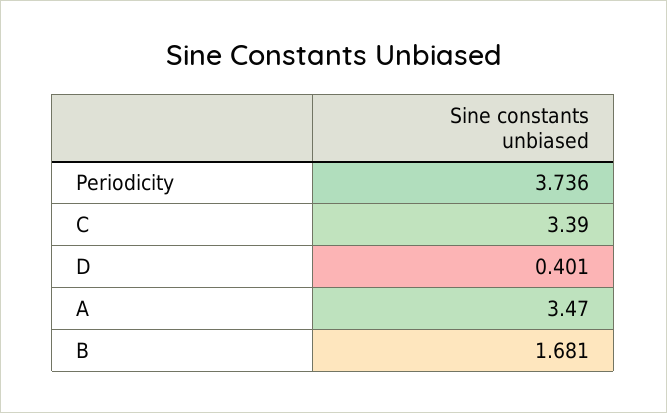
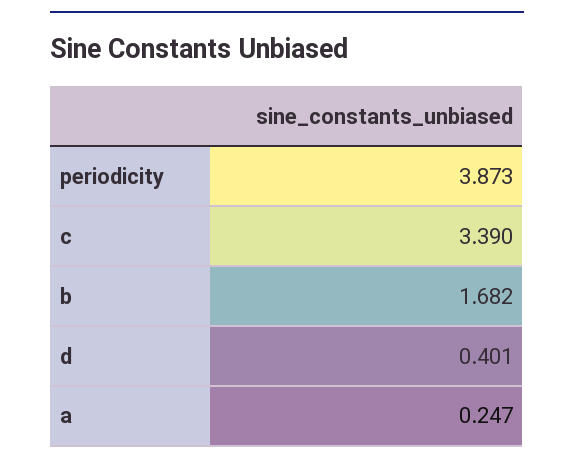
  {
-   "Periodicity": 3.736,
+   "Periodicity": 3.873,
    "C": 3.39,
    "D": 0.401,
-   "A": 3.47,
+   "A": 0.247,
-   "B": 1.681
+   "B": 1.682
  }

